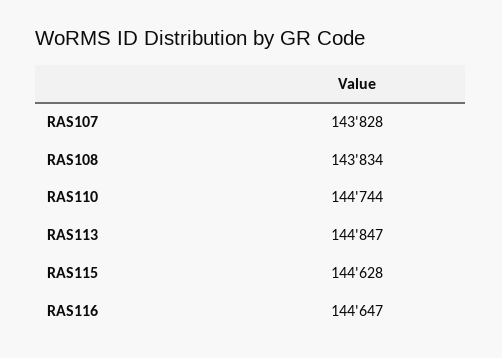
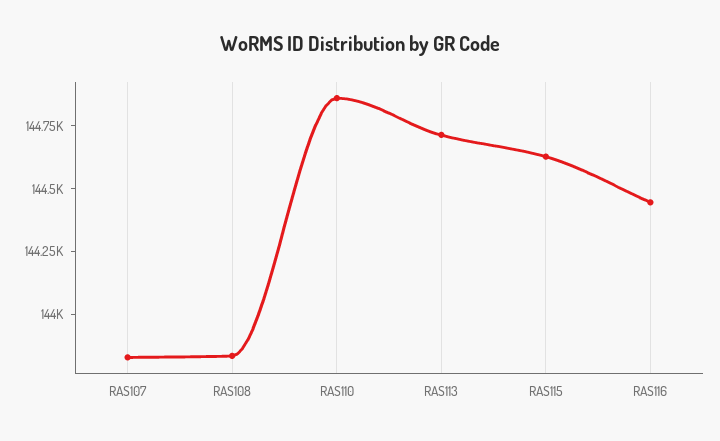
  {
    "RAS107": 143828,
    "RAS108": 143834,
-   "RAS110": 144744,
+   "RAS110": 144850,
-   "RAS113": 144847,
+   "RAS113": 144700,
    "RAS115": 144628,
-   "RAS116": 144647
+   "RAS116": 144450
  }

